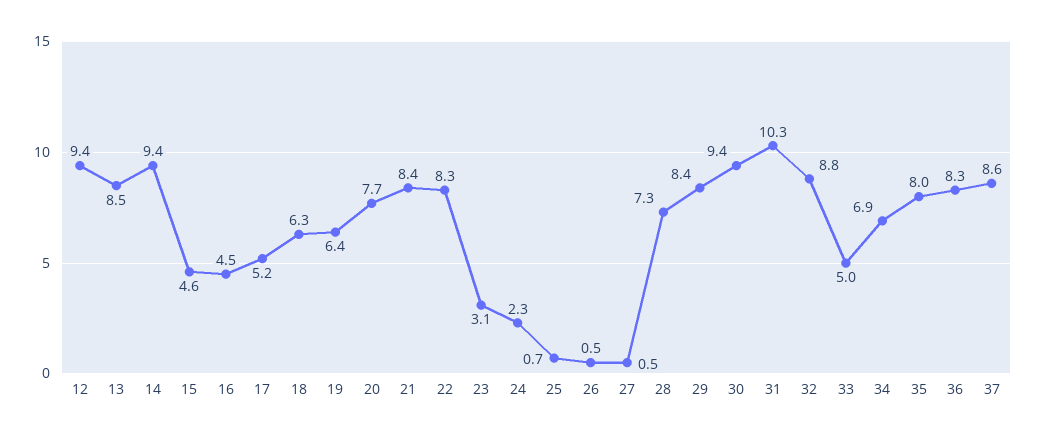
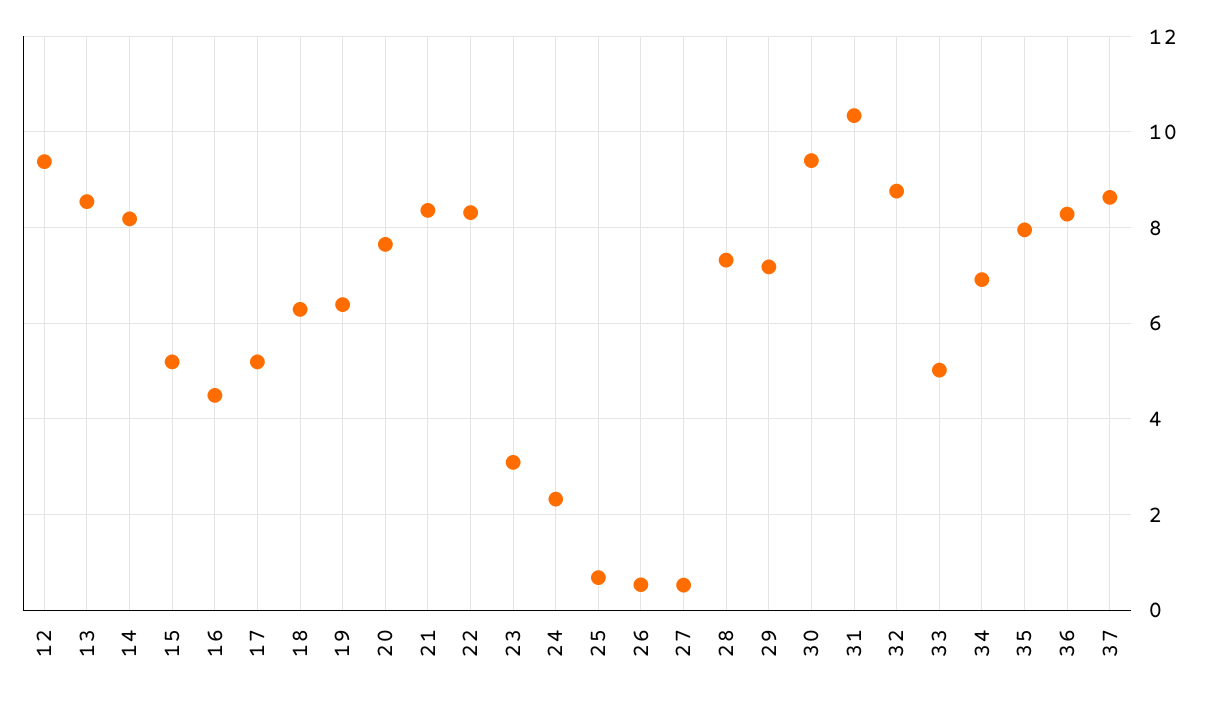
  {
    "12": 9.4,
    "13": 8.5,
-   "14": 9.4,
+   "14": 8.2,
-   "15": 4.6,
+   "15": 5.2,
    "16": 4.5,
    "17": 5.2,
    "18": 6.3,
    "19": 6.4,
    "20": 7.7,
    "21": 8.4,
    "22": 8.3,
    "23": 3.1,
    "24": 2.3,
    "25": 0.7,
    "26": 0.5,
    "27": 0.5,
    "28": 7.3,
-   "29": 8.4,
+   "29": 7.2,
    "30": 9.4,
    "31": 10.3,
    "32": 8.8,
    "33": 5,
    "34": 6.9,
    "35": 8,
    "36": 8.3,
    "37": 8.6
  }

